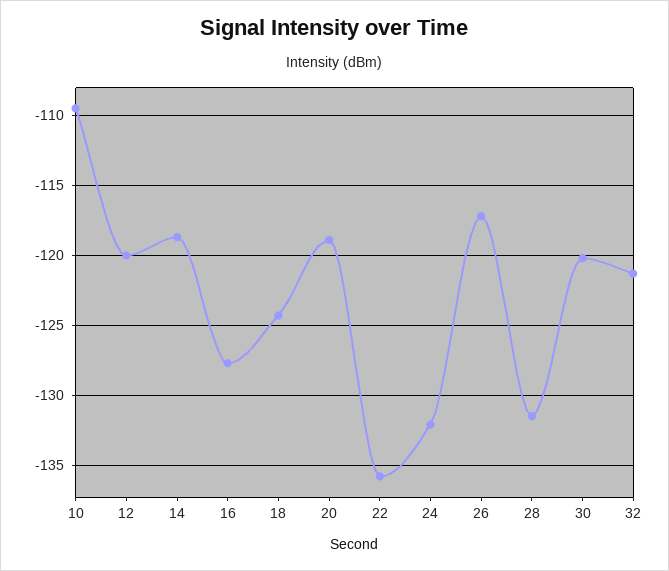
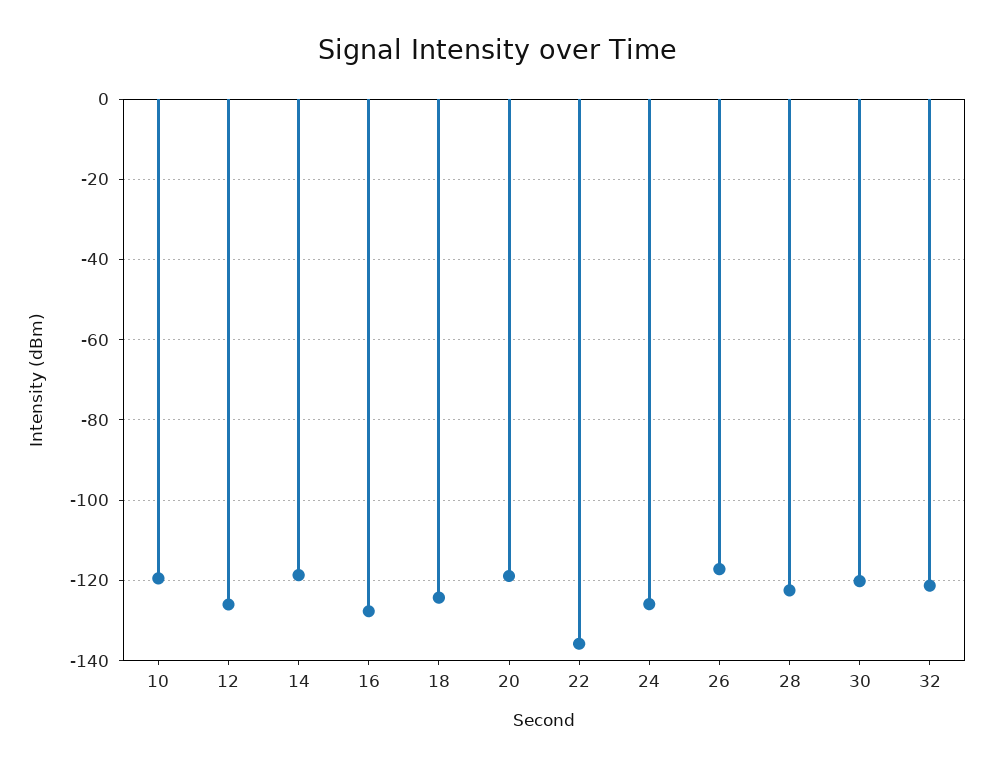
  {
-   "10": -109.5,
+   "10": -120,
-   "12": -120,
+   "12": -126,
    "14": -118.5,
    "16": -127.5,
    "18": -124.5,
    "20": -119,
    "22": -136,
-   "24": -132,
+   "24": -126,
    "26": -117,
-   "28": -131.5,
+   "28": -122,
    "30": -120,
    "32": -121.5
  }

